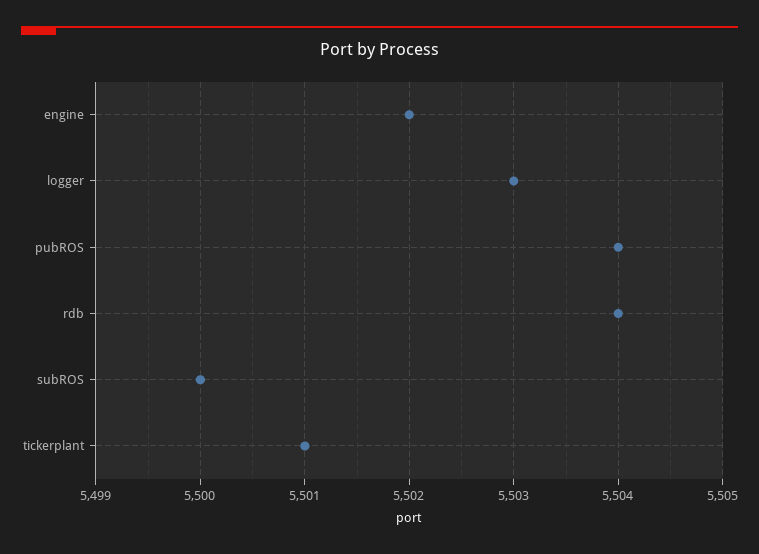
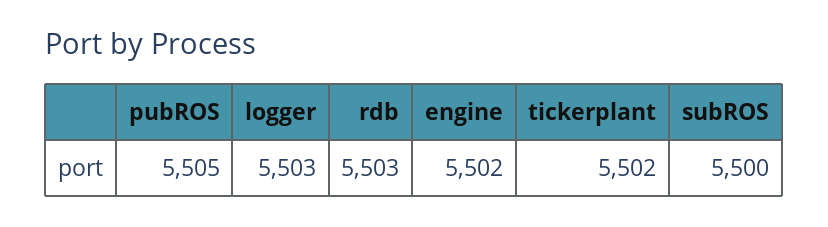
  {
    "engine": 5502,
    "logger": 5503,
-   "pubROS": 5504,
+   "pubROS": 5505,
-   "rdb": 5504,
+   "rdb": 5503,
    "subROS": 5500,
-   "tickerplant": 5501
+   "tickerplant": 5502
  }

